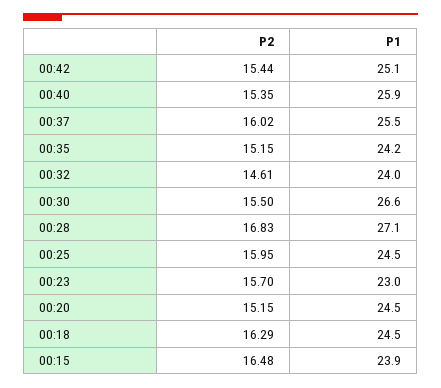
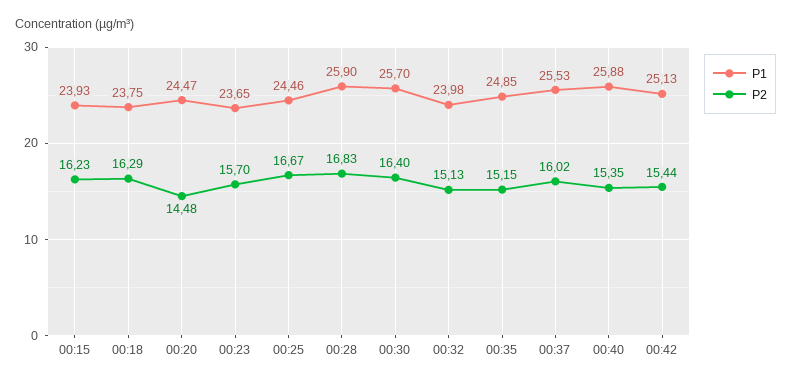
  {
    "P2": {
      "00:42": 15.44,
      "00:40": 15.35,
      "00:37": 16.02,
      "00:35": 15.15,
-     "00:32": 14.61,
+     "00:32": 15.13,
-     "00:30": 15.5,
+     "00:30": 16.4,
      "00:28": 16.83,
-     "00:25": 15.95,
+     "00:25": 16.67,
      "00:23": 15.7,
-     "00:20": 15.15,
+     "00:20": 14.48,
      "00:18": 16.29,
-     "00:15": 16.48
+     "00:15": 16.23
    },
    "P1": {
      "00:42": 25.13,
      "00:40": 25.88,
      "00:37": 25.53,
-     "00:35": 24.2,
+     "00:35": 24.85,
      "00:32": 23.98,
-     "00:30": 26.6,
+     "00:30": 25.7,
-     "00:28": 27.1,
+     "00:28": 25.9,
      "00:25": 24.46,
-     "00:23": 23,
+     "00:23": 23.65,
      "00:20": 24.47,
-     "00:18": 24.5,
+     "00:18": 23.75,
      "00:15": 23.93
    }
  }

